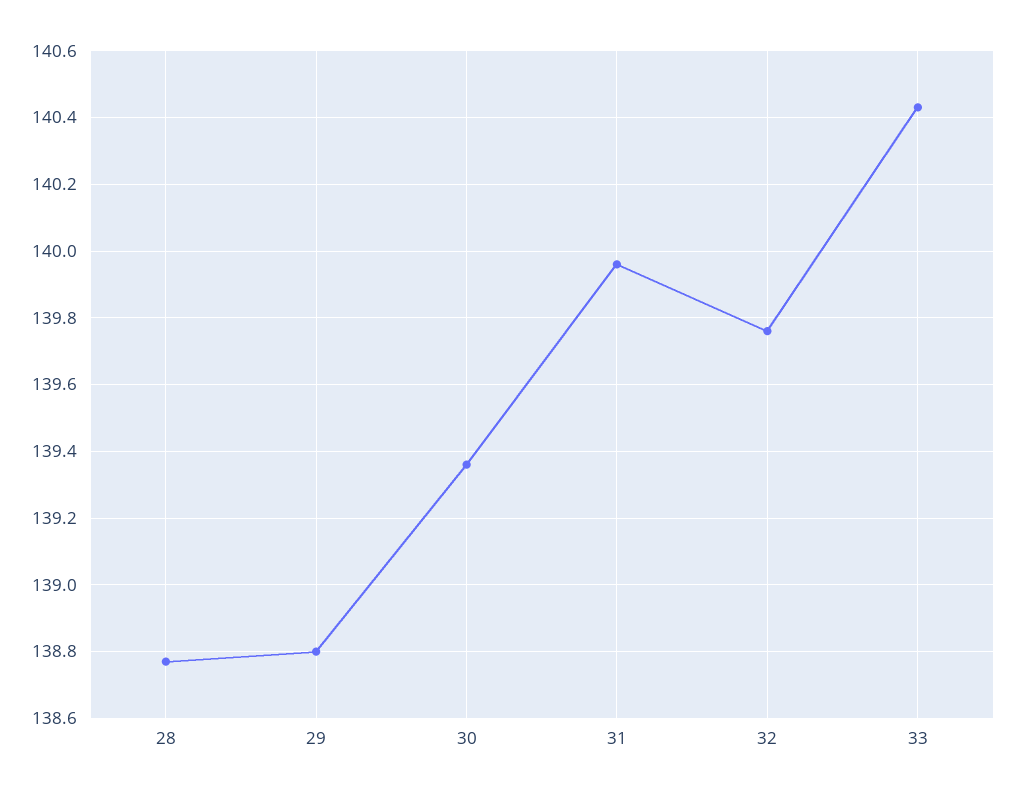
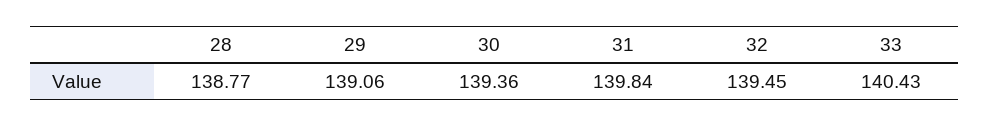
  {
    "28": 138.77,
-   "29": 138.8,
+   "29": 139.06,
    "30": 139.36,
-   "31": 139.95,
+   "31": 139.84,
-   "32": 139.75,
+   "32": 139.45,
    "33": 140.43
  }

